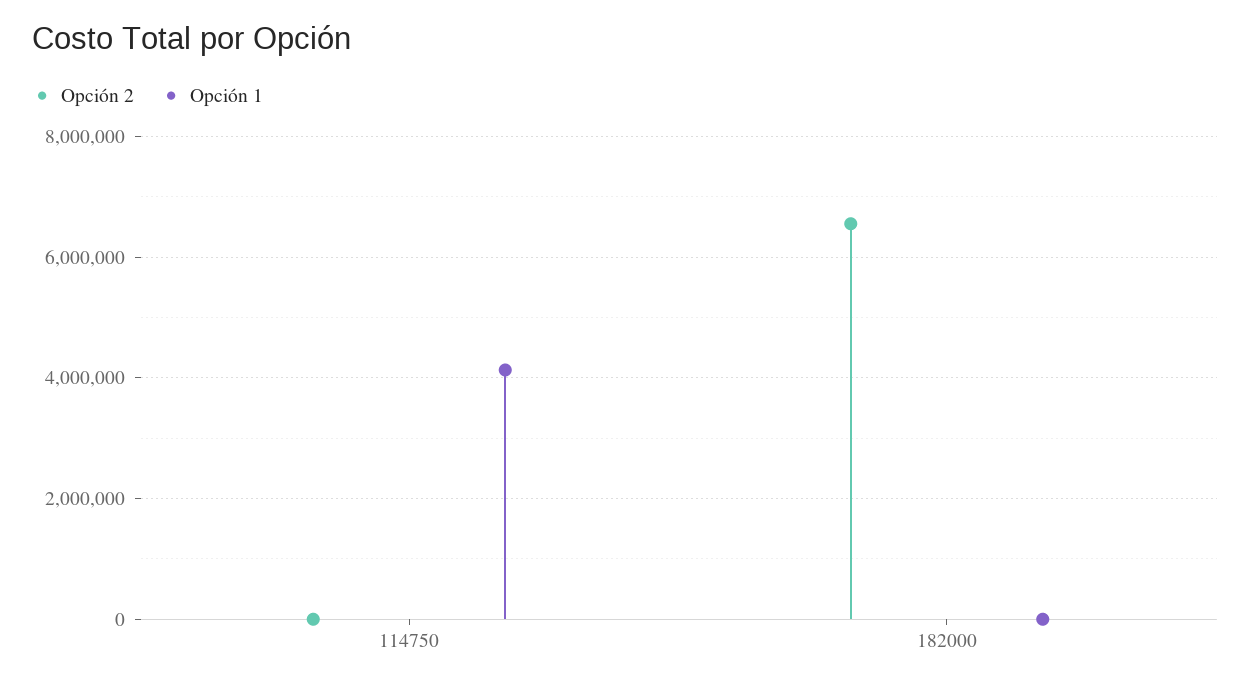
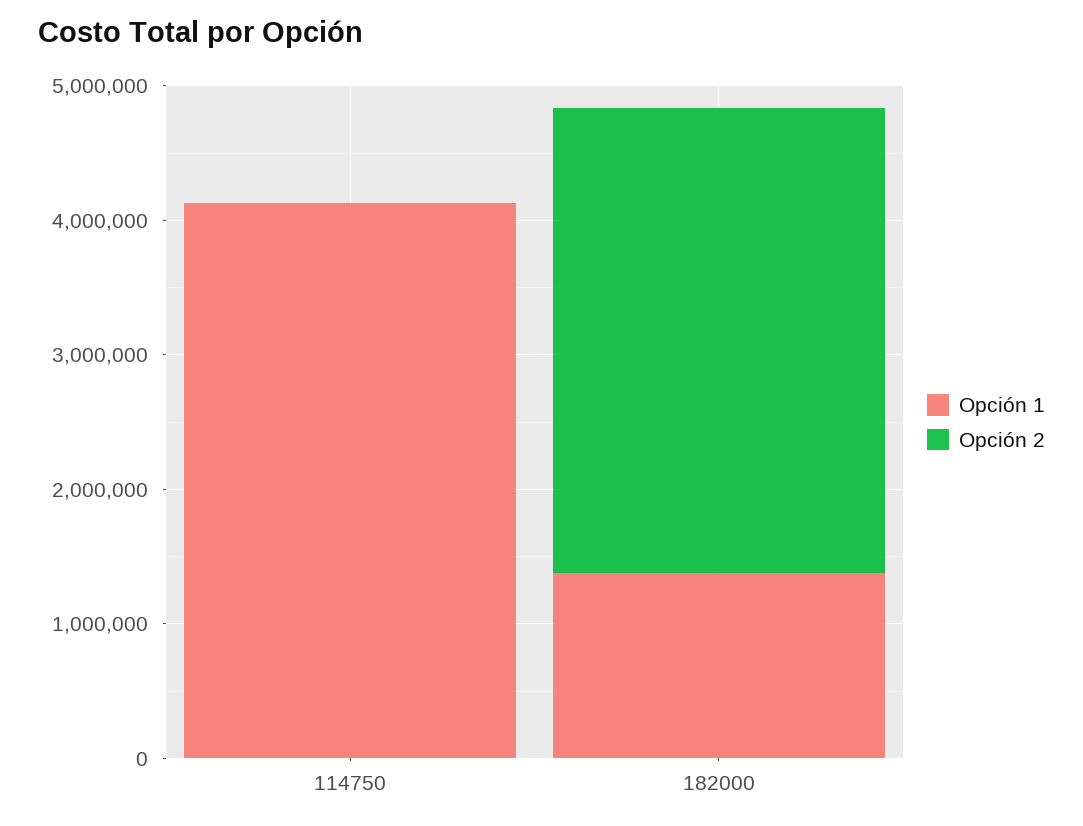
  {
    "Opción 2": {
      "114750": 0,
-     "182000": 6600000
+     "182000": 3400000
    },
    "Opción 1": {
      "114750": 4200000,
-     "182000": 0
+     "182000": 1400000
    }
  }

